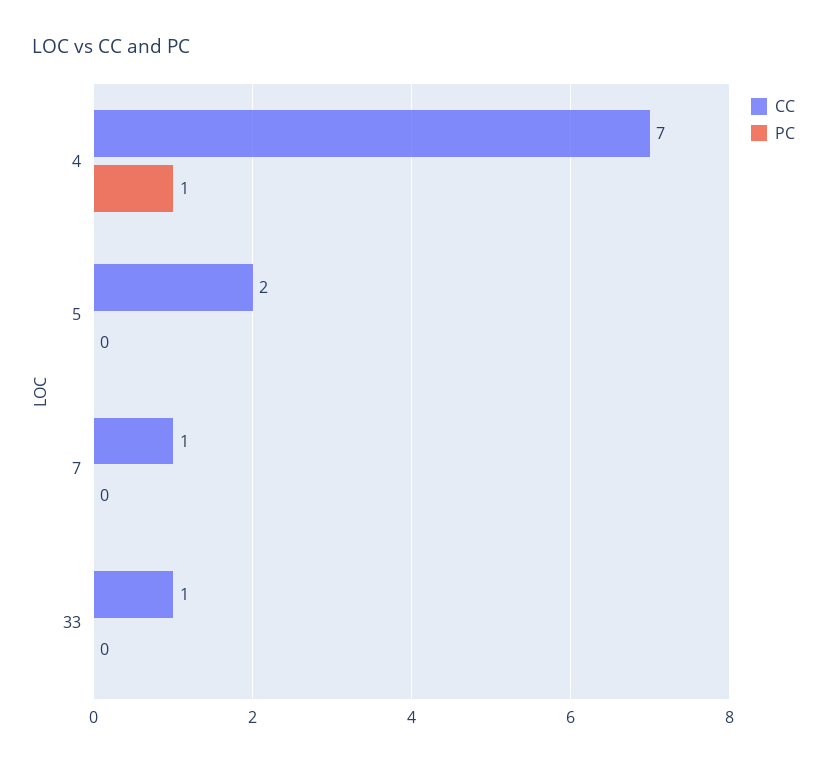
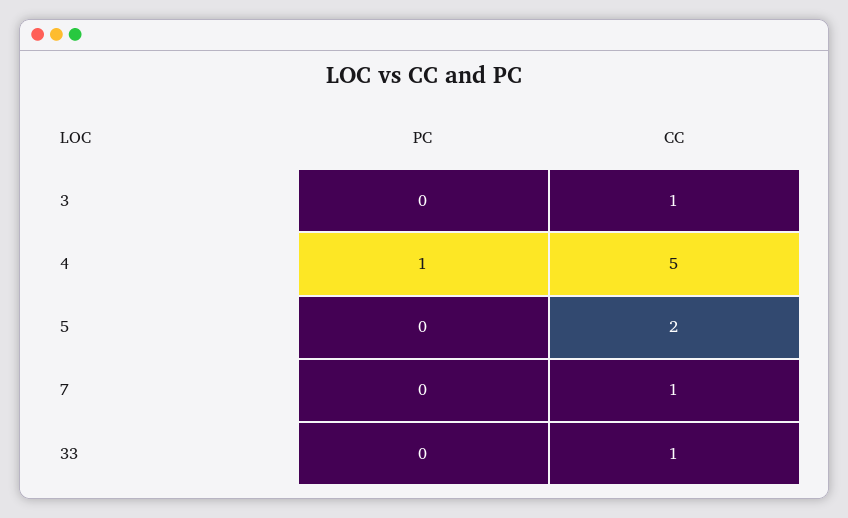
  {
    "CC": {
-     "4": 7,
+     "4": 5,
      "5": 2,
      "7": 1,
-     "33": 1
+     "33": 1,
+     "3": 1
    },
    "PC": {
      "4": 1,
      "5": 0,
      "7": 0,
-     "33": 0
+     "33": 0,
+     "3": 0
    }
  }

